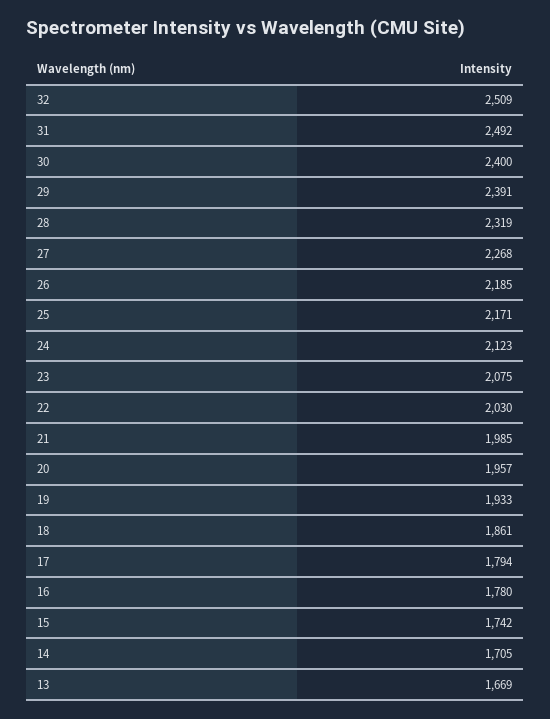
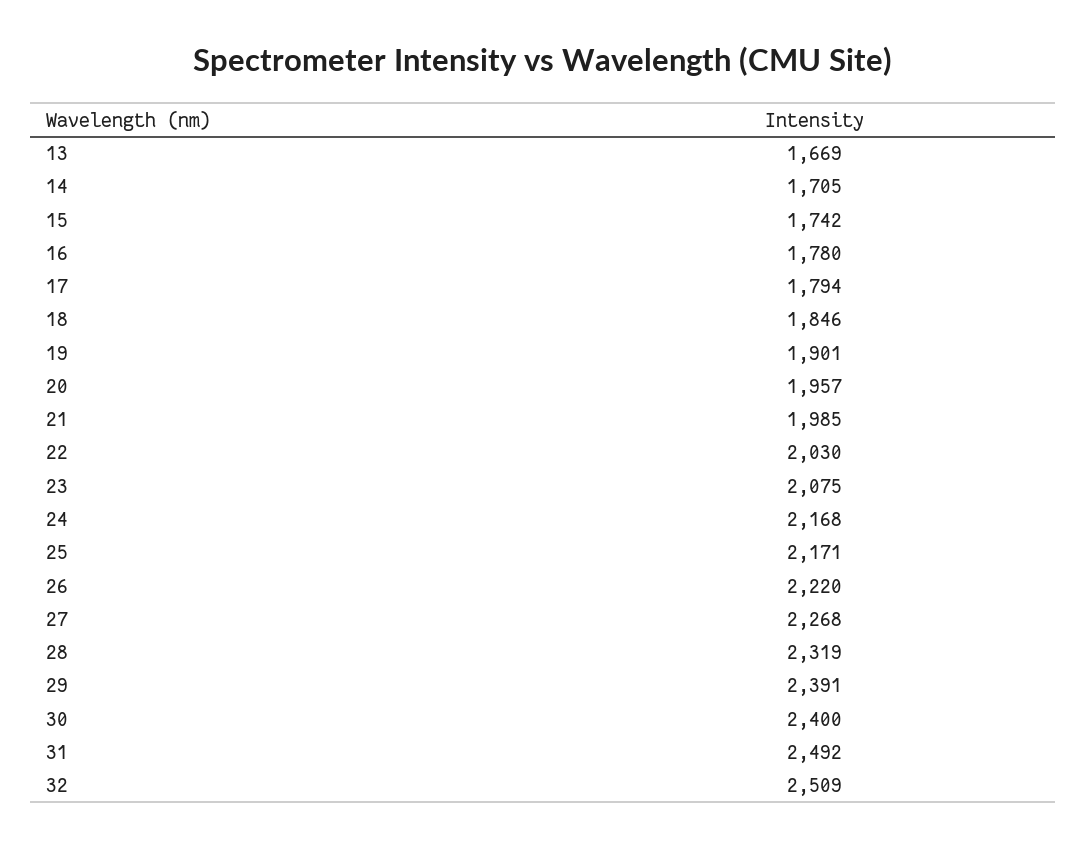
  {
    "32": 2509,
    "31": 2492,
    "30": 2400,
    "29": 2391,
    "28": 2319,
    "27": 2268,
-   "26": 2185,
+   "26": 2220,
    "25": 2171,
-   "24": 2123,
+   "24": 2168,
    "23": 2075,
    "22": 2030,
    "21": 1985,
    "20": 1957,
-   "19": 1933,
+   "19": 1901,
-   "18": 1861,
+   "18": 1846,
    "17": 1794,
    "16": 1780,
    "15": 1742,
    "14": 1705,
    "13": 1669
  }

